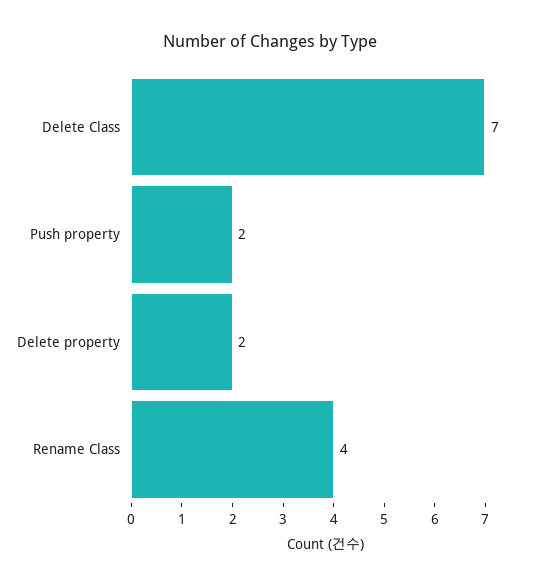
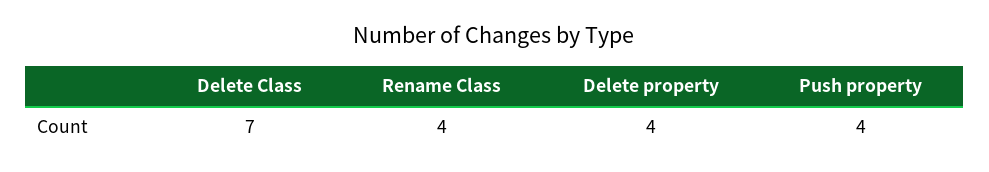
  {
    "Delete Class": 7,
-   "Push property": 2,
+   "Push property": 4,
-   "Delete property": 2,
+   "Delete property": 4,
    "Rename Class": 4
  }

